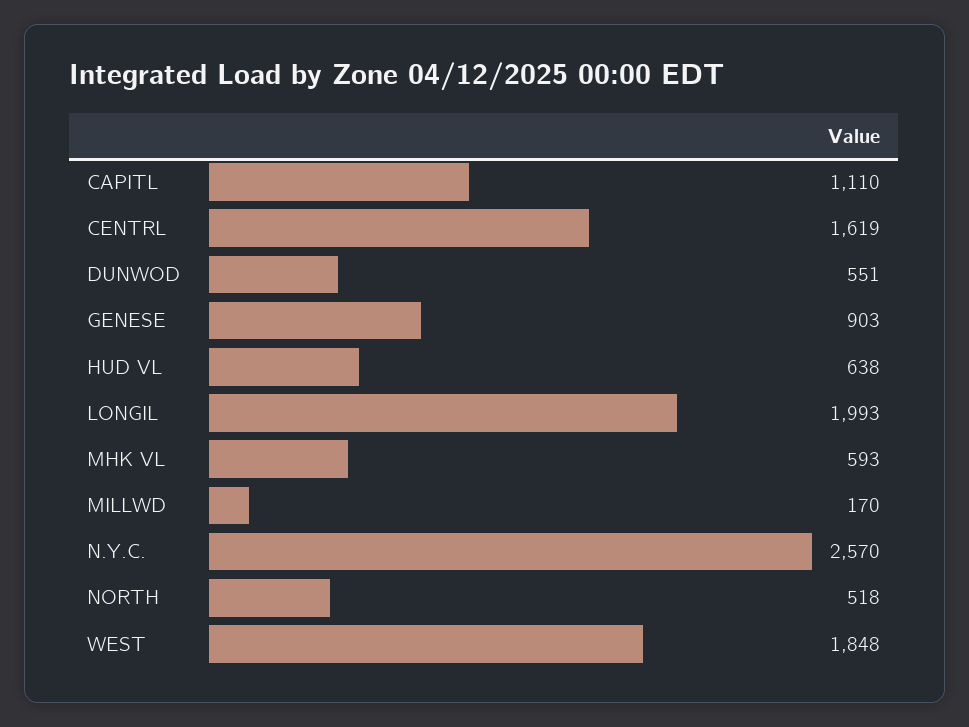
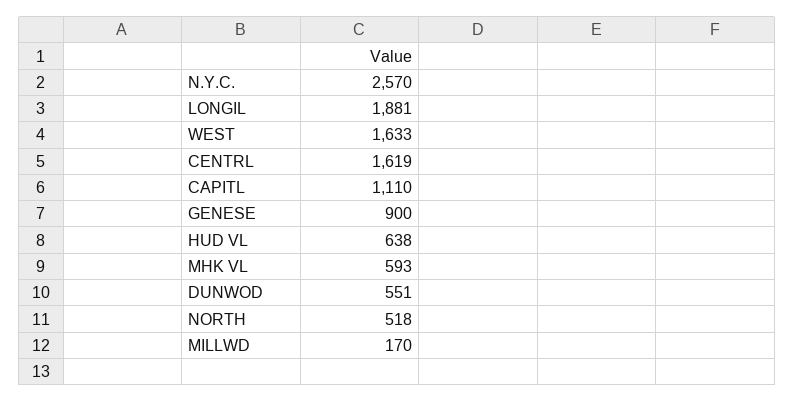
  {
    "CAPITL": 1110,
    "CENTRL": 1619,
    "DUNWOD": 551,
-   "GENESE": 903,
+   "GENESE": 900,
    "HUD VL": 638,
-   "LONGIL": 1993,
+   "LONGIL": 1881,
    "MHK VL": 593,
    "MILLWD": 170,
    "N.Y.C.": 2570,
    "NORTH": 518,
-   "WEST": 1848
+   "WEST": 1633
  }

